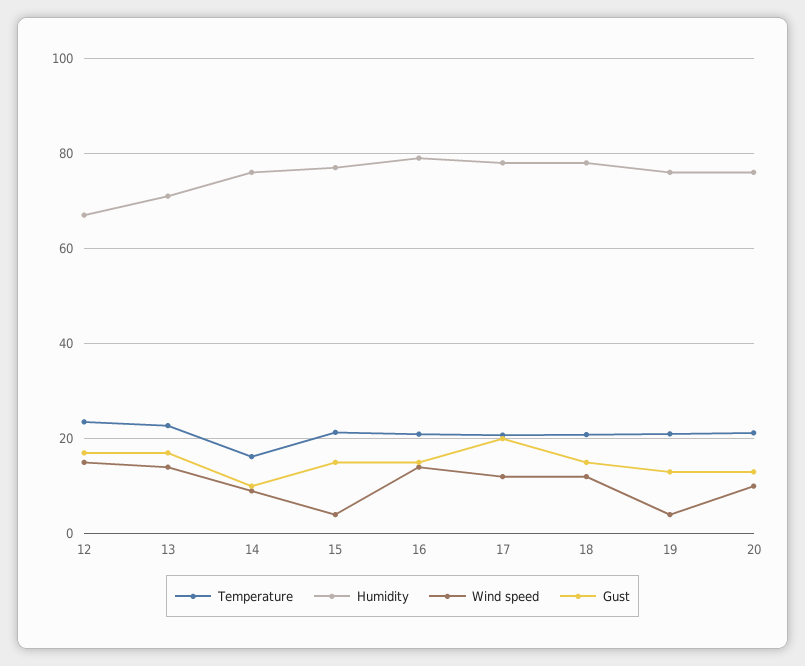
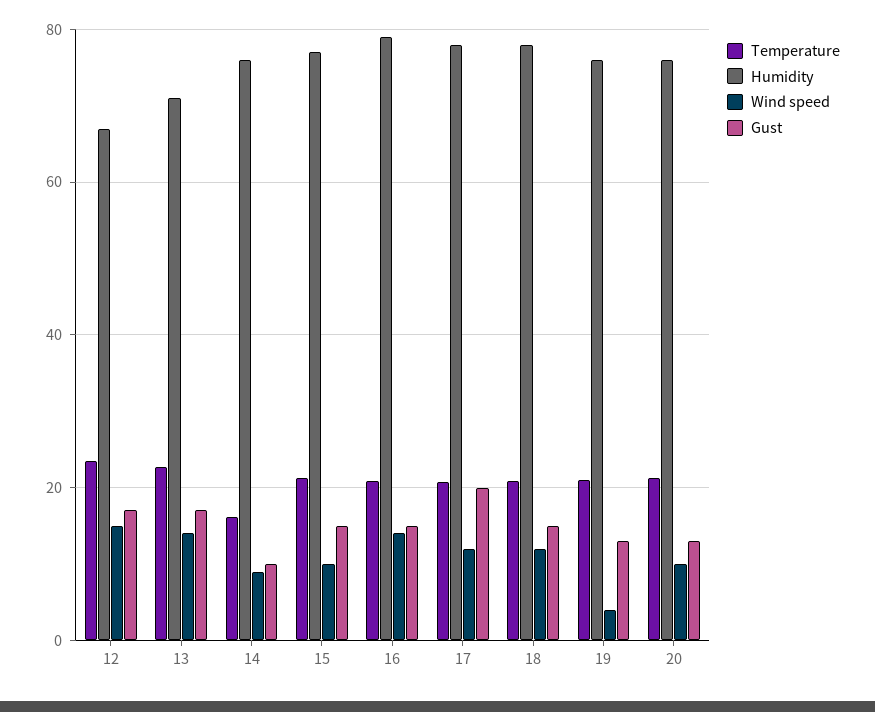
  {
    "Temperature": {
      "12": 24,
      "13": 22,
      "14": 16,
      "15": 22,
      "16": 20,
      "17": 20,
      "18": 20,
      "19": 22,
      "20": 22
    },
    "Humidity": {
      "12": 68,
      "13": 72,
      "14": 76,
      "15": 78,
      "16": 80,
      "17": 78,
      "18": 78,
      "19": 76,
      "20": 76
    },
    "Wind speed": {
      "12": 16,
      "13": 14,
      "14": 10,
-     "15": 4,
+     "15": 10,
      "16": 14,
      "17": 12,
      "18": 12,
      "19": 4,
      "20": 10
    },
    "Gust": {
      "12": 18,
      "13": 18,
      "14": 10,
      "15": 16,
      "16": 16,
      "17": 20,
      "18": 16,
      "19": 14,
      "20": 14
    }
  }

